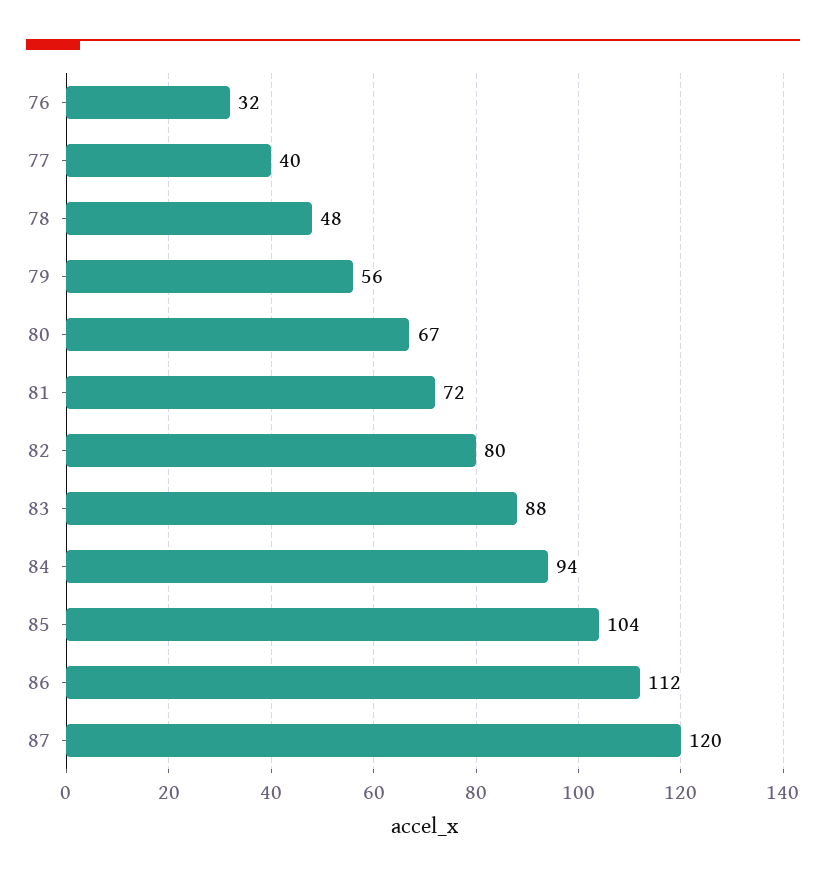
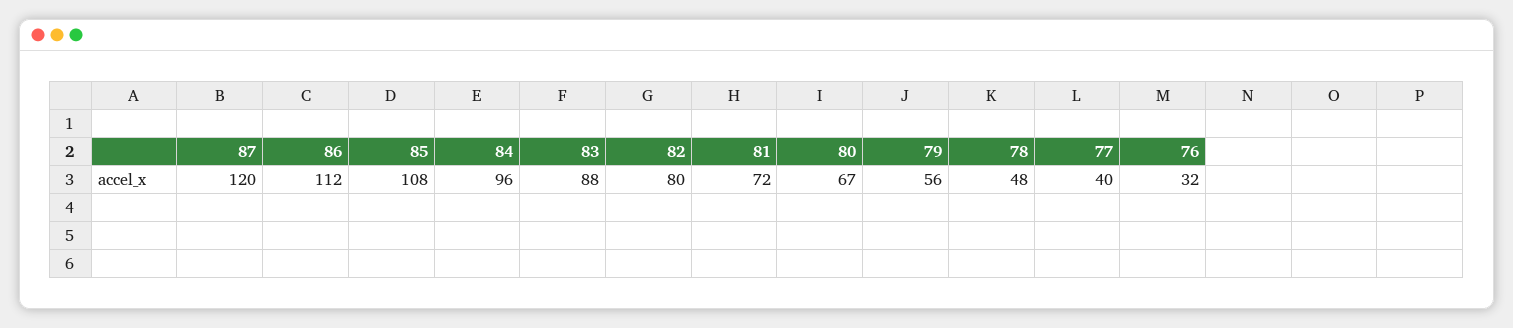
  {
    "76": 32,
    "77": 40,
    "78": 48,
    "79": 56,
    "80": 67,
    "81": 72,
    "82": 80,
    "83": 88,
-   "84": 94,
+   "84": 96,
-   "85": 104,
+   "85": 108,
    "86": 112,
    "87": 120
  }

